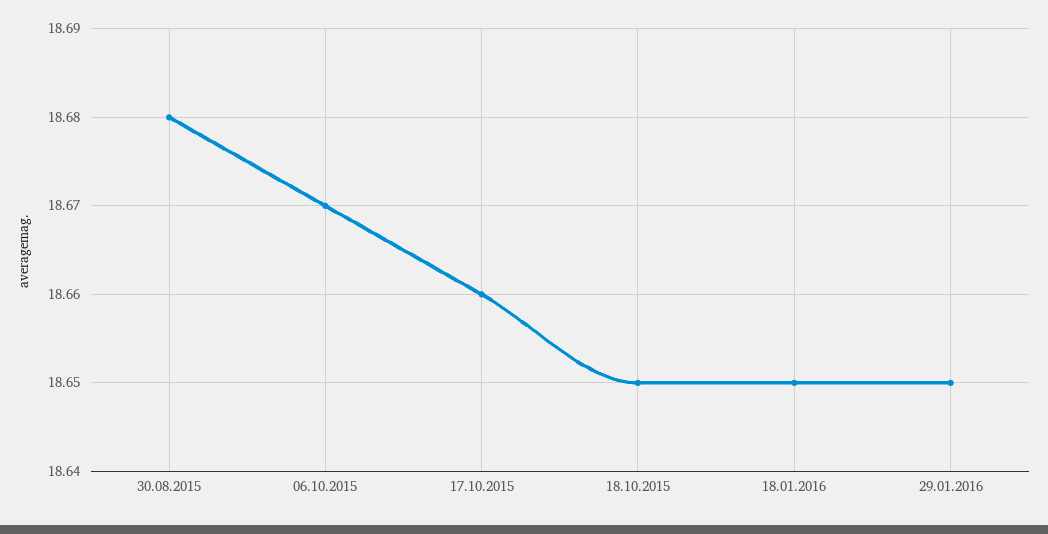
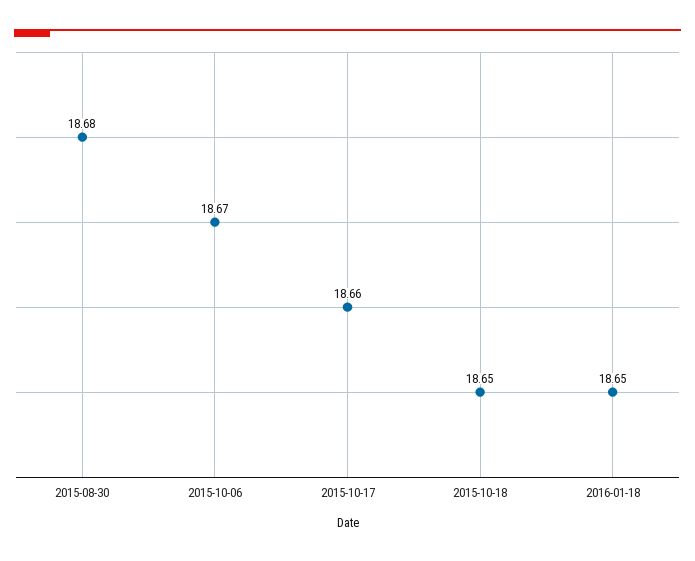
  {
    "30.08.2015": 18.68,
    "06.10.2015": 18.67,
    "17.10.2015": 18.66,
    "18.10.2015": 18.65,
-   "18.01.2016": 18.65,
+   "18.01.2016": 18.65
-   "29.01.2016": 18.65
  }

